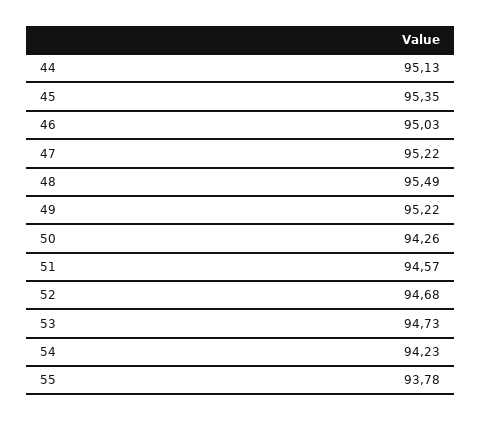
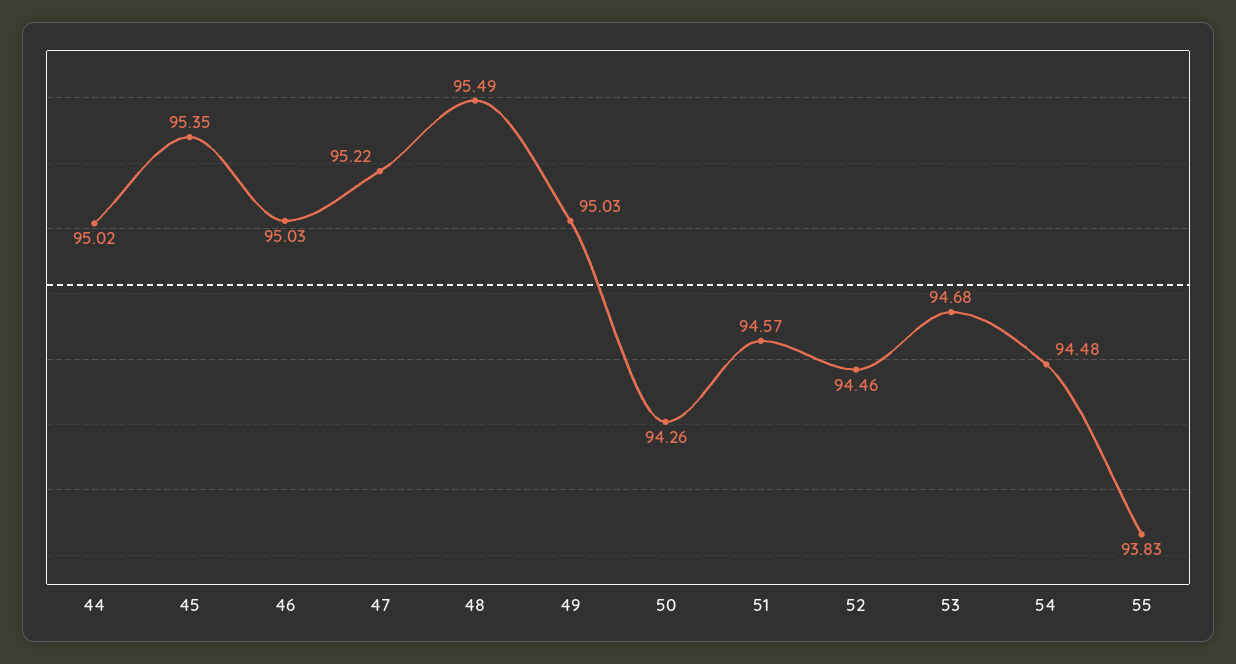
  {
-   "44": 95.13,
+   "44": 95.02,
    "45": 95.35,
    "46": 95.03,
    "47": 95.22,
    "48": 95.49,
-   "49": 95.22,
+   "49": 95.03,
    "50": 94.26,
    "51": 94.57,
-   "52": 94.68,
+   "52": 94.46,
-   "53": 94.73,
+   "53": 94.68,
-   "54": 94.23,
+   "54": 94.48,
-   "55": 93.78
+   "55": 93.83
  }

